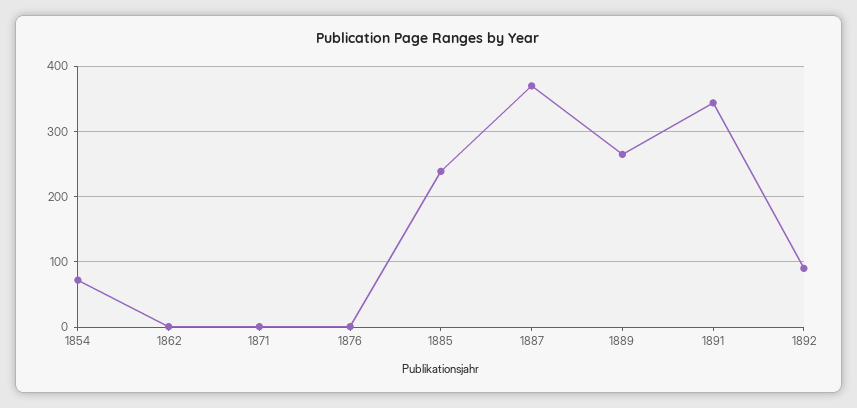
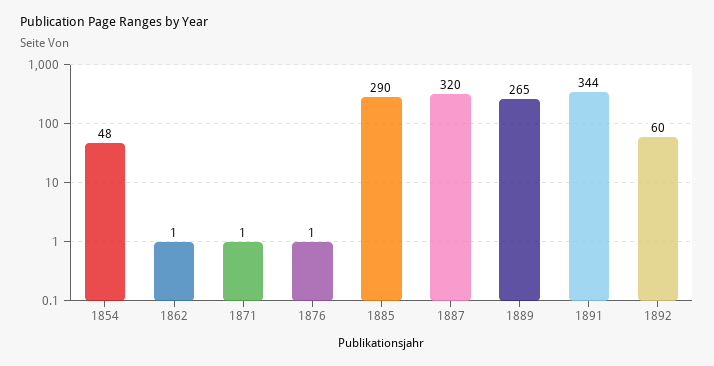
  {
-   "1854": 70,
+   "1854": 48,
    "1862": 1,
    "1871": 1,
    "1876": 1,
-   "1885": 240,
+   "1885": 290,
-   "1887": 370,
+   "1887": 320,
    "1889": 265,
    "1891": 344,
-   "1892": 90
+   "1892": 60
  }

